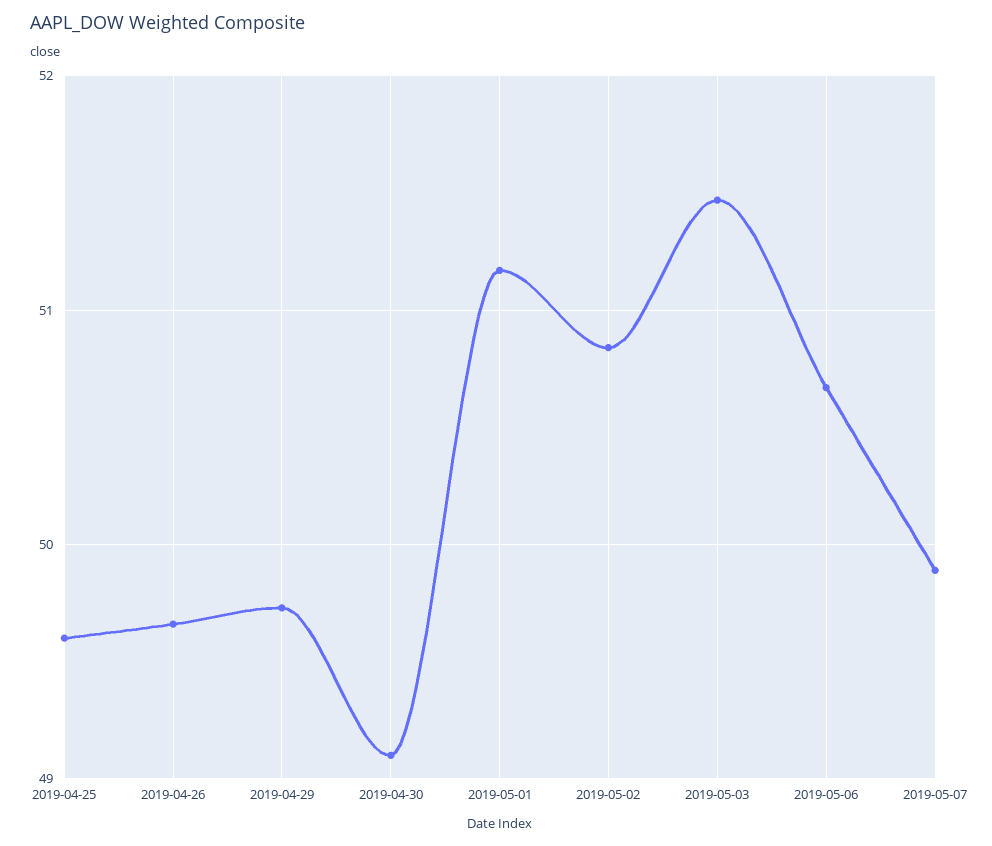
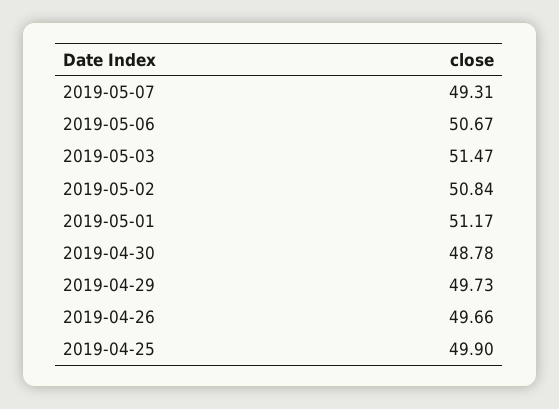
  {
-   "2019-04-25": 49.6,
+   "2019-04-25": 49.9,
    "2019-04-26": 49.66,
    "2019-04-29": 49.73,
-   "2019-04-30": 49.1,
+   "2019-04-30": 48.78,
    "2019-05-01": 51.17,
    "2019-05-02": 50.84,
    "2019-05-03": 51.47,
    "2019-05-06": 50.67,
-   "2019-05-07": 49.9
+   "2019-05-07": 49.31
  }

